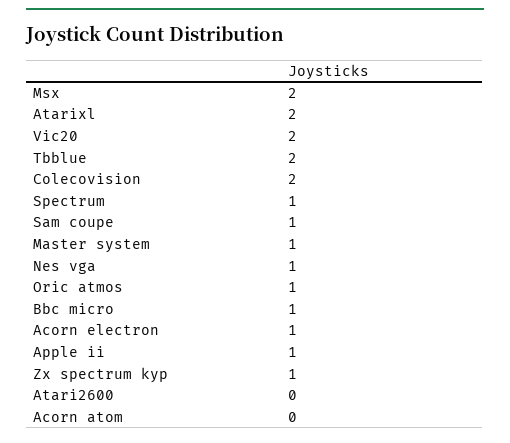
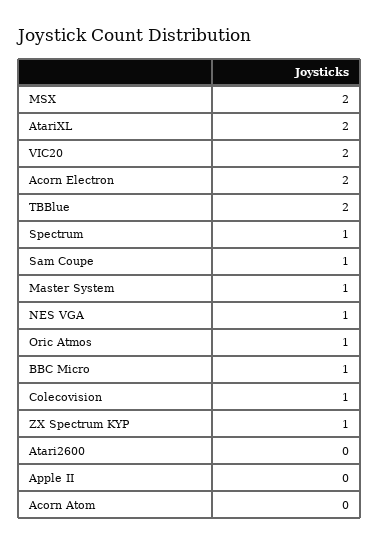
  {
    "Msx": 2,
    "Atarixl": 2,
    "Vic20": 2,
    "Tbblue": 2,
-   "Colecovision": 2,
+   "Colecovision": 1,
    "Spectrum": 1,
    "Sam coupe": 1,
    "Master system": 1,
    "Nes vga": 1,
    "Oric atmos": 1,
    "Bbc micro": 1,
-   "Acorn electron": 1,
+   "Acorn electron": 2,
-   "Apple ii": 1,
+   "Apple ii": 0,
    "Zx spectrum kyp": 1,
    "Atari2600": 0,
    "Acorn atom": 0
  }

